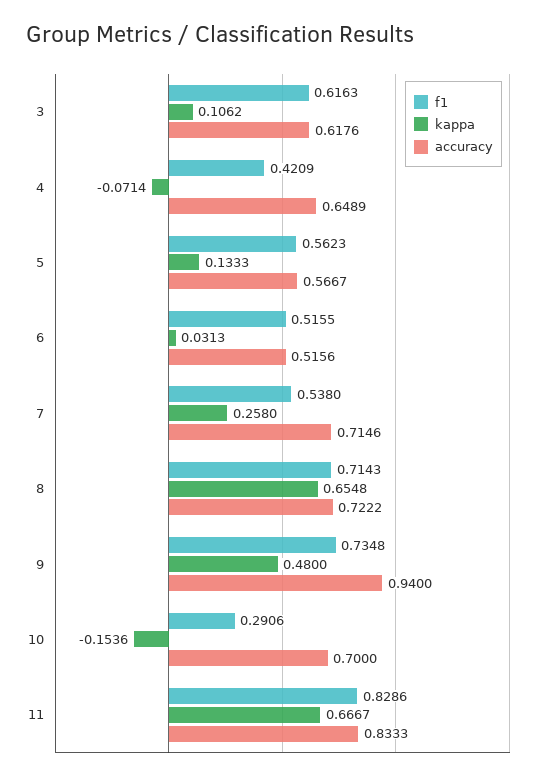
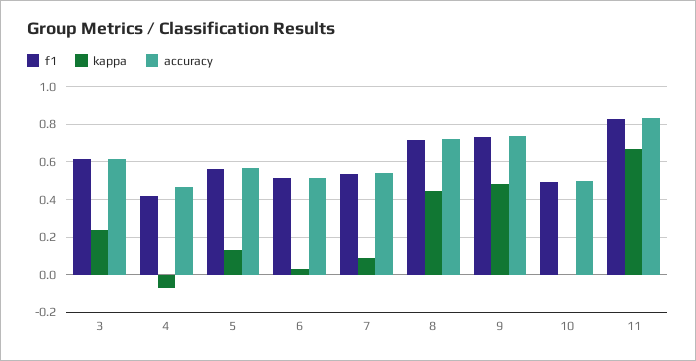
  {
    "f1": {
      "3": 0.6163,
      "4": 0.4209,
      "5": 0.5623,
      "6": 0.5155,
      "7": 0.538,
      "8": 0.7143,
      "9": 0.7348,
-     "10": 0.2906,
+     "10": 0.5,
      "11": 0.8286
    },
    "kappa": {
-     "3": 0.1062,
+     "3": 0.25,
      "4": -0.0714,
      "5": 0.1333,
      "6": 0.0313,
-     "7": 0.258,
+     "7": 0.1,
-     "8": 0.6548,
+     "8": 0.45,
      "9": 0.48,
-     "10": -0.1536,
+     "10": 0,
      "11": 0.6667
    },
    "accuracy": {
      "3": 0.6176,
-     "4": 0.6489,
+     "4": 0.45,
      "5": 0.5667,
      "6": 0.5156,
-     "7": 0.7146,
+     "7": 0.55,
      "8": 0.7222,
-     "9": 0.94,
+     "9": 0.75,
-     "10": 0.7,
+     "10": 0.5,
      "11": 0.8333
    }
  }

